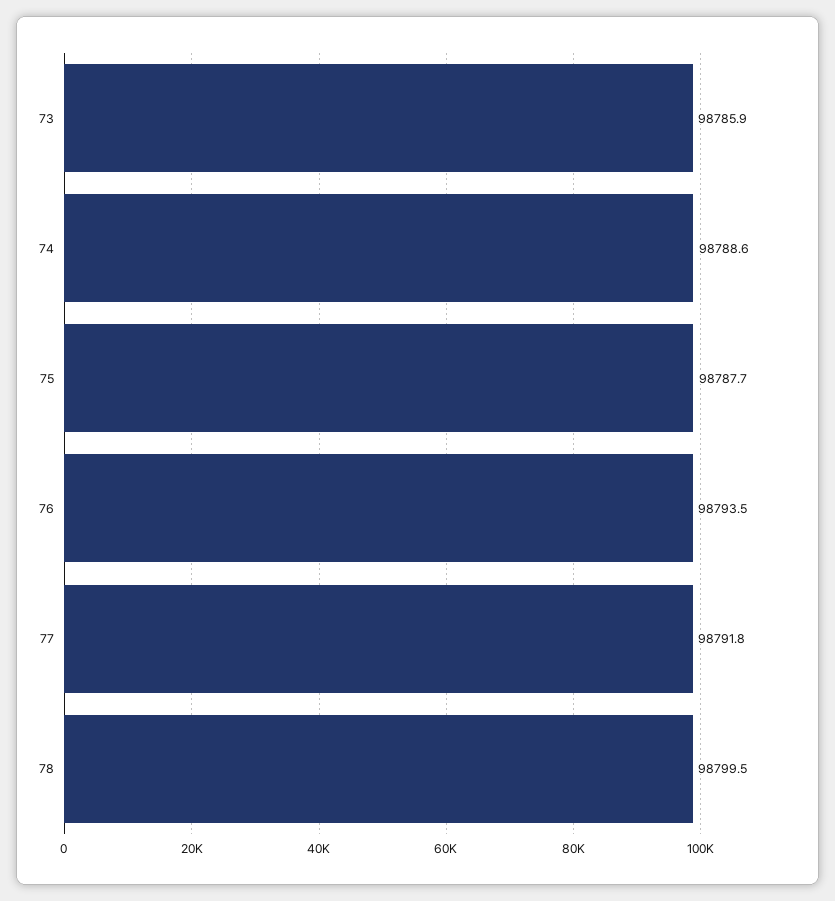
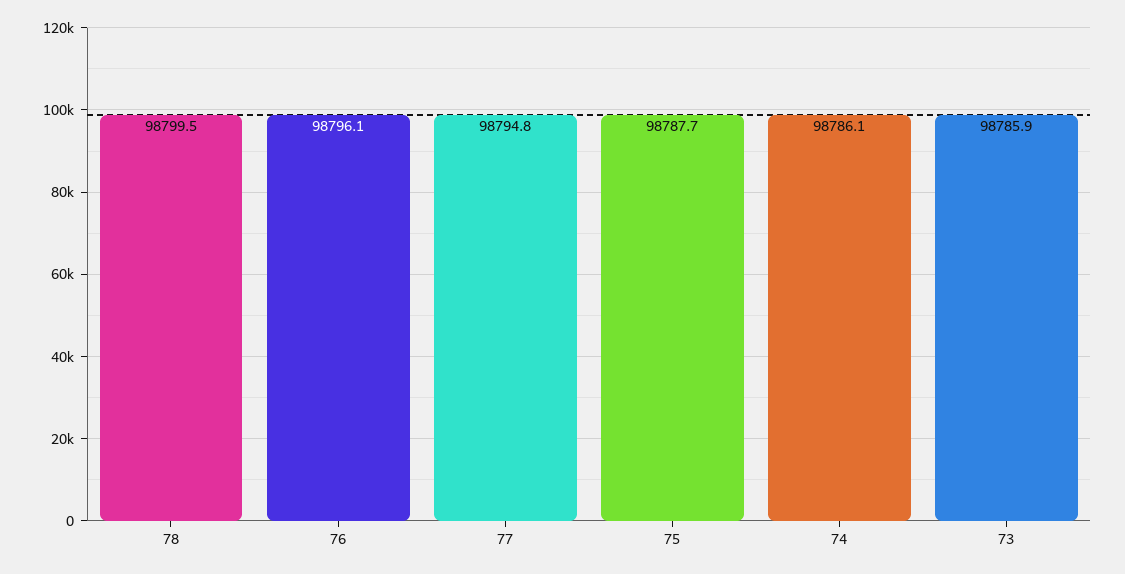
  {
    "73": 98785.9,
-   "74": 98788.6,
+   "74": 98786.1,
    "75": 98787.7,
-   "76": 98793.5,
+   "76": 98796.1,
-   "77": 98791.8,
+   "77": 98794.8,
    "78": 98799.5
  }

